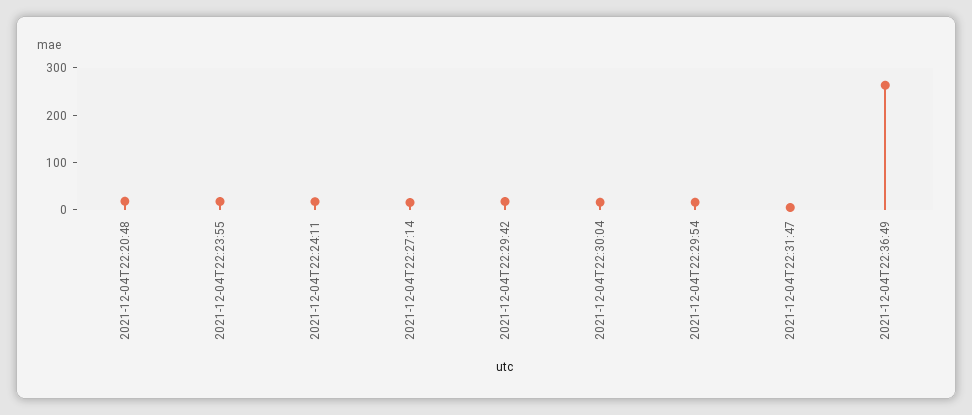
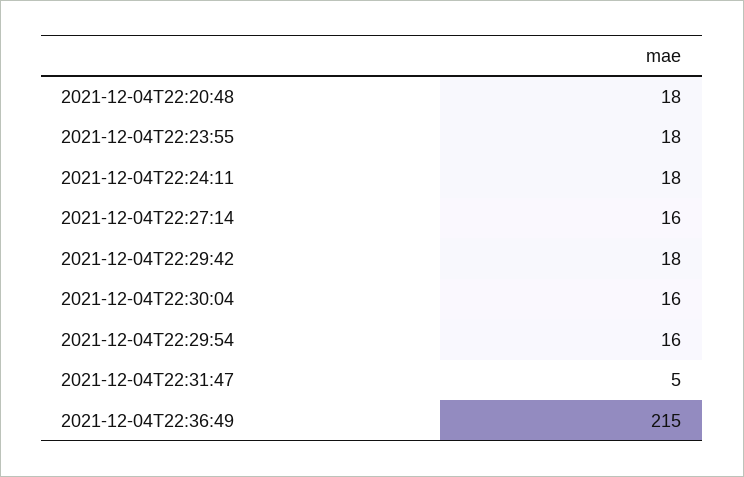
  {
    "2021-12-04T22:20:48": 18,
    "2021-12-04T22:23:55": 18,
    "2021-12-04T22:24:11": 18,
    "2021-12-04T22:27:14": 16,
    "2021-12-04T22:29:42": 18,
    "2021-12-04T22:30:04": 16,
    "2021-12-04T22:29:54": 16,
    "2021-12-04T22:31:47": 5,
-   "2021-12-04T22:36:49": 260
+   "2021-12-04T22:36:49": 215
  }

